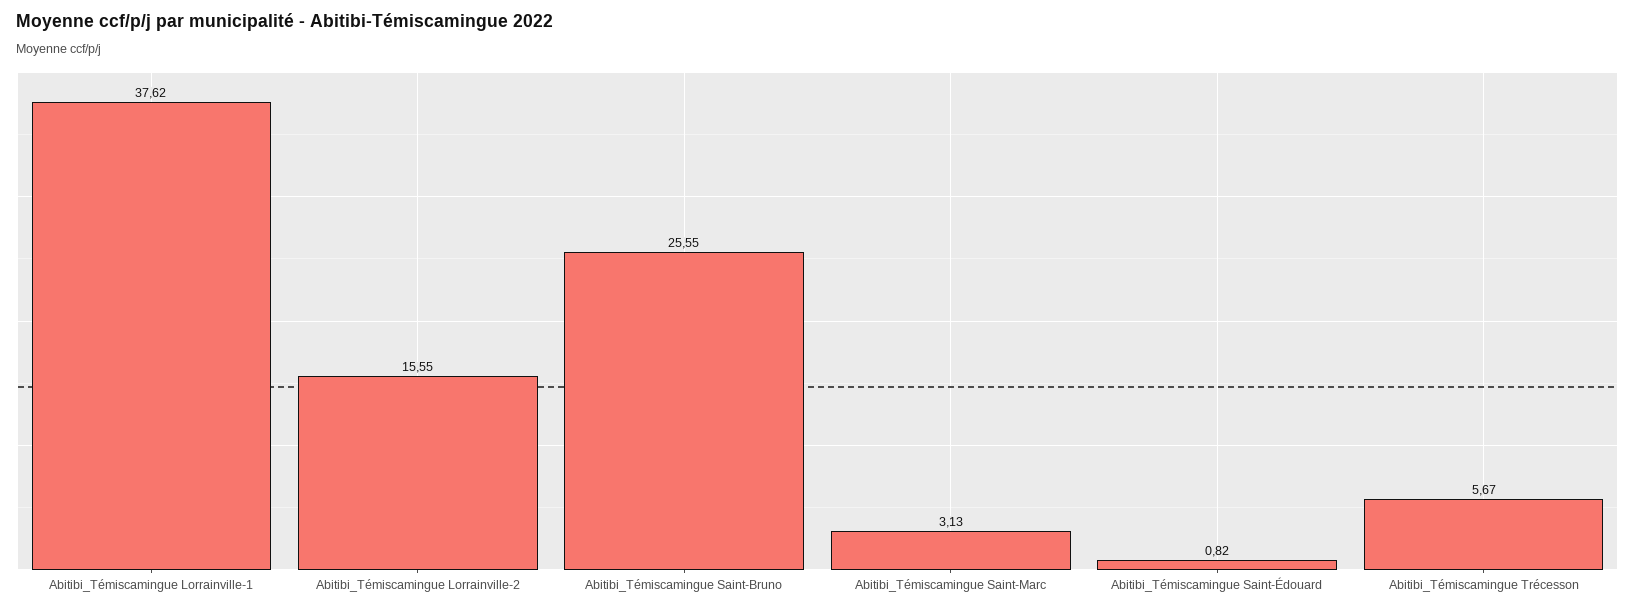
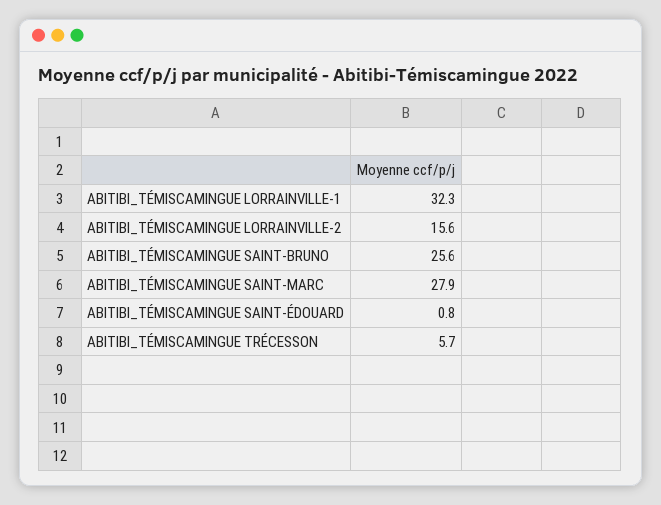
  {
-   "Abitibi_Témiscamingue Lorrainville-1": 37.62,
+   "Abitibi_Témiscamingue Lorrainville-1": 32.3,
    "Abitibi_Témiscamingue Lorrainville-2": 15.55,
    "Abitibi_Témiscamingue Saint-Bruno": 25.55,
-   "Abitibi_Témiscamingue Saint-Marc": 3.13,
+   "Abitibi_Témiscamingue Saint-Marc": 27.9,
    "Abitibi_Témiscamingue Saint-Édouard": 0.82,
    "Abitibi_Témiscamingue Trécesson": 5.67
  }

